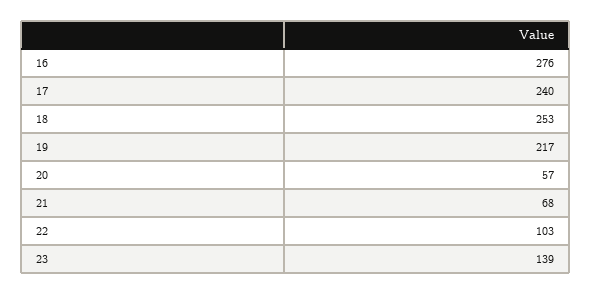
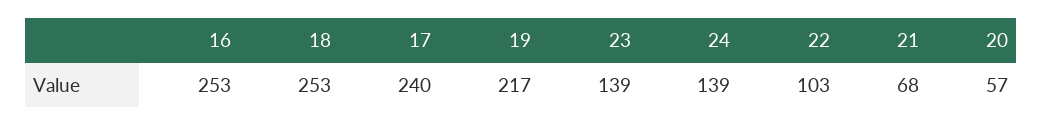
  {
-   "16": 276,
+   "16": 253,
    "17": 240,
    "18": 253,
    "19": 217,
    "20": 57,
    "21": 68,
    "22": 103,
-   "23": 139
+   "23": 139,
+   "24": 139
  }

